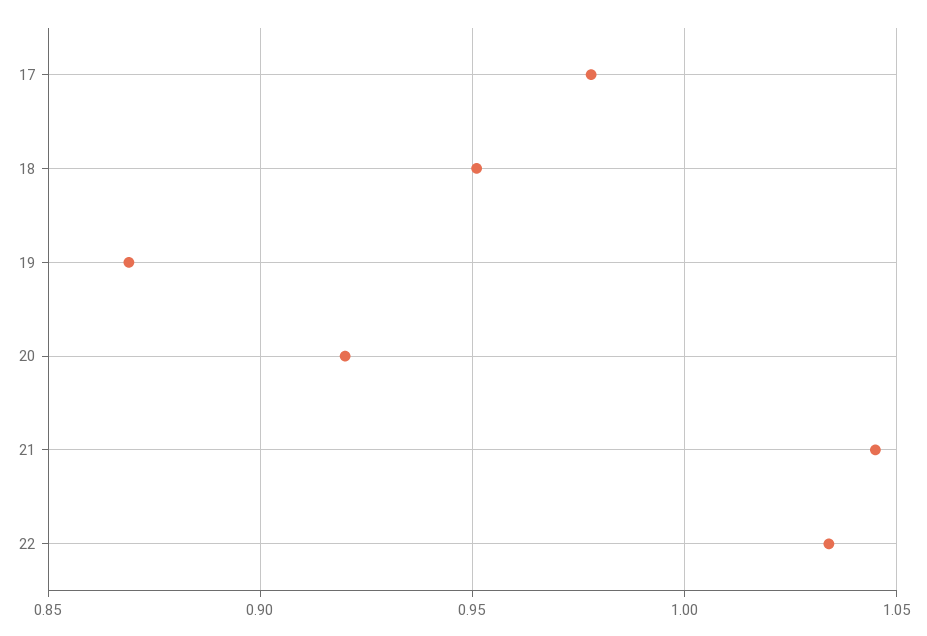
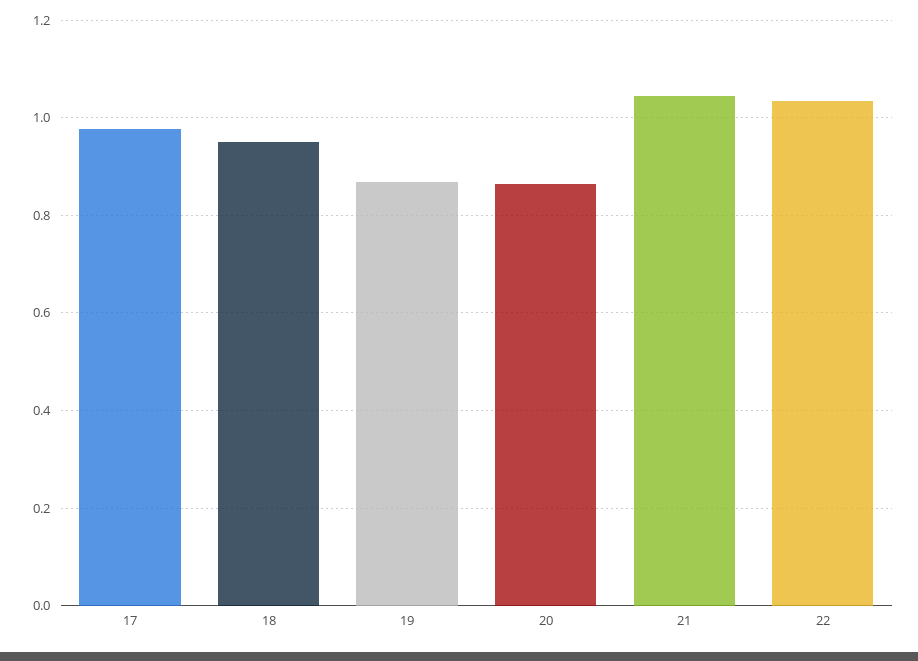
  {
    "17": 0.98,
    "18": 0.95,
    "19": 0.87,
-   "20": 0.92,
+   "20": 0.86,
    "21": 1.045,
    "22": 1.035
  }

